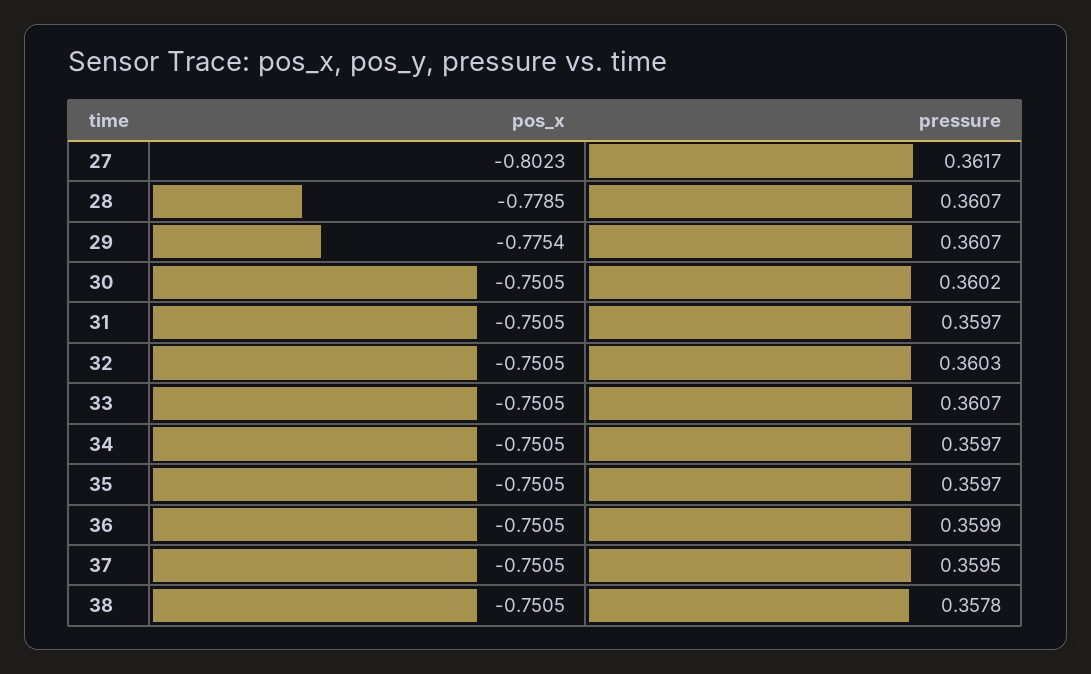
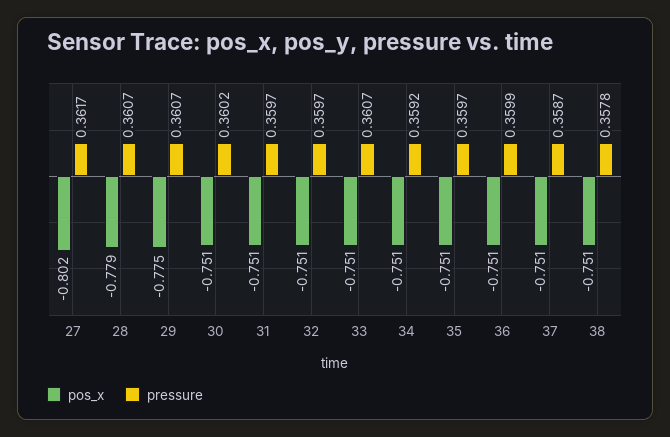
  {
    "pos_x": {
      "27": -0.8023,
      "28": -0.7785,
      "29": -0.7754,
      "30": -0.7505,
      "31": -0.7505,
      "32": -0.7505,
      "33": -0.7505,
      "34": -0.7505,
      "35": -0.7505,
      "36": -0.7505,
      "37": -0.7505,
      "38": -0.7505
    },
    "pressure": {
      "27": 0.3617,
      "28": 0.3607,
      "29": 0.3607,
      "30": 0.3602,
      "31": 0.3597,
-     "32": 0.3603,
+     "32": 0.3597,
      "33": 0.3607,
-     "34": 0.3597,
+     "34": 0.3592,
      "35": 0.3597,
      "36": 0.3599,
-     "37": 0.3595,
+     "37": 0.3587,
      "38": 0.3578
    }
  }

